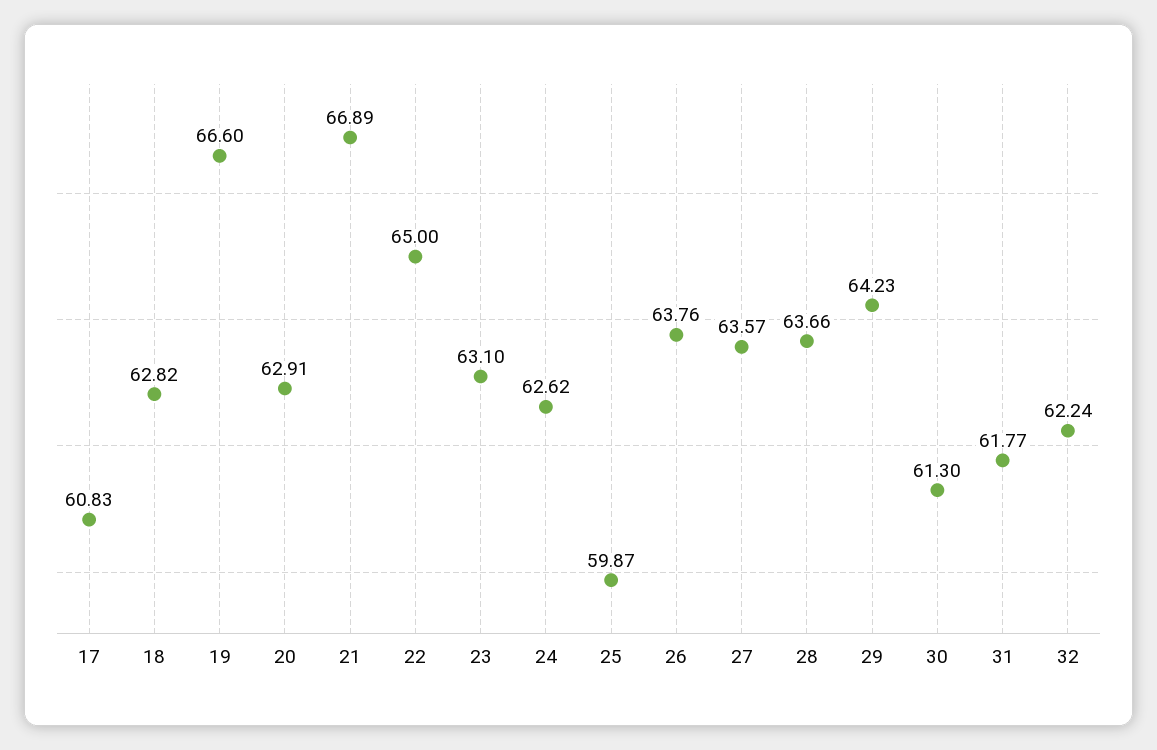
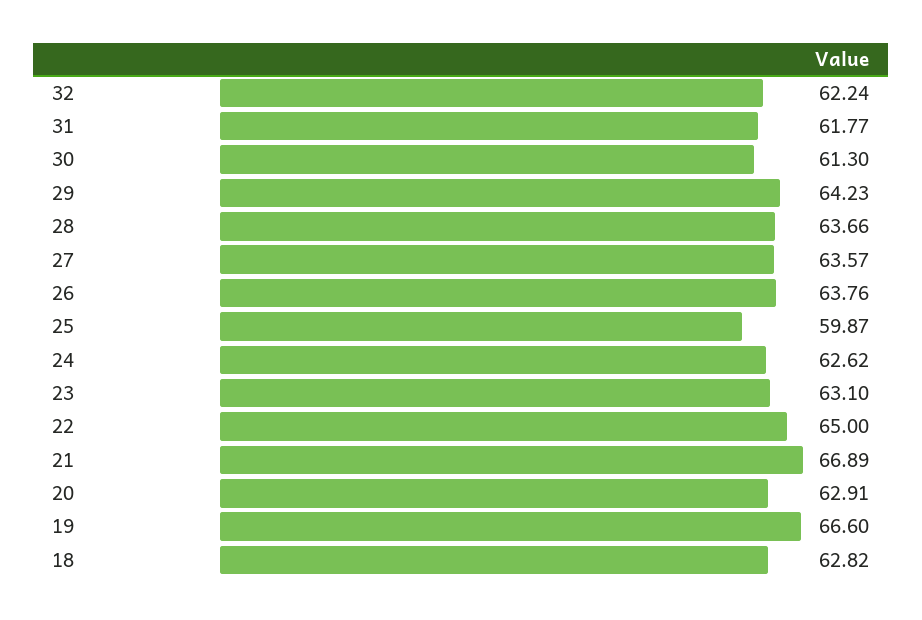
  {
-   "17": 60.83,
    "18": 62.82,
    "19": 66.6,
    "20": 62.91,
    "21": 66.89,
    "22": 65,
    "23": 63.1,
    "24": 62.62,
    "25": 59.87,
    "26": 63.76,
    "27": 63.57,
    "28": 63.66,
    "29": 64.23,
    "30": 61.3,
    "31": 61.77,
    "32": 62.24
  }

